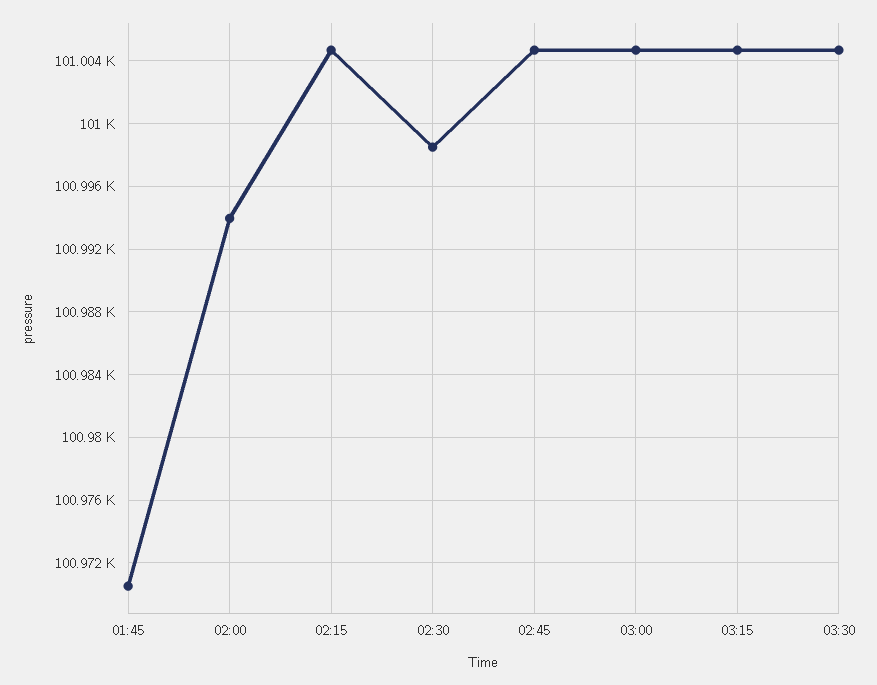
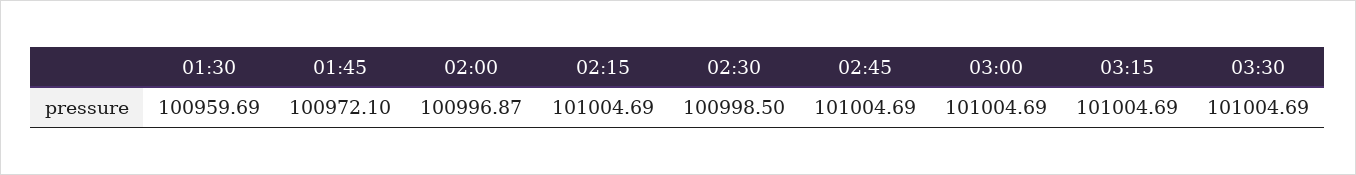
  {
-   "01:45": 100970.5,
+   "01:45": 100972.1,
-   "02:00": 100994,
+   "02:00": 100996.87,
    "02:15": 101004.69,
    "02:30": 100998.5,
    "02:45": 101004.69,
    "03:00": 101004.69,
    "03:15": 101004.69,
-   "03:30": 101004.69
+   "03:30": 101004.69,
+   "01:30": 100959.69
  }

